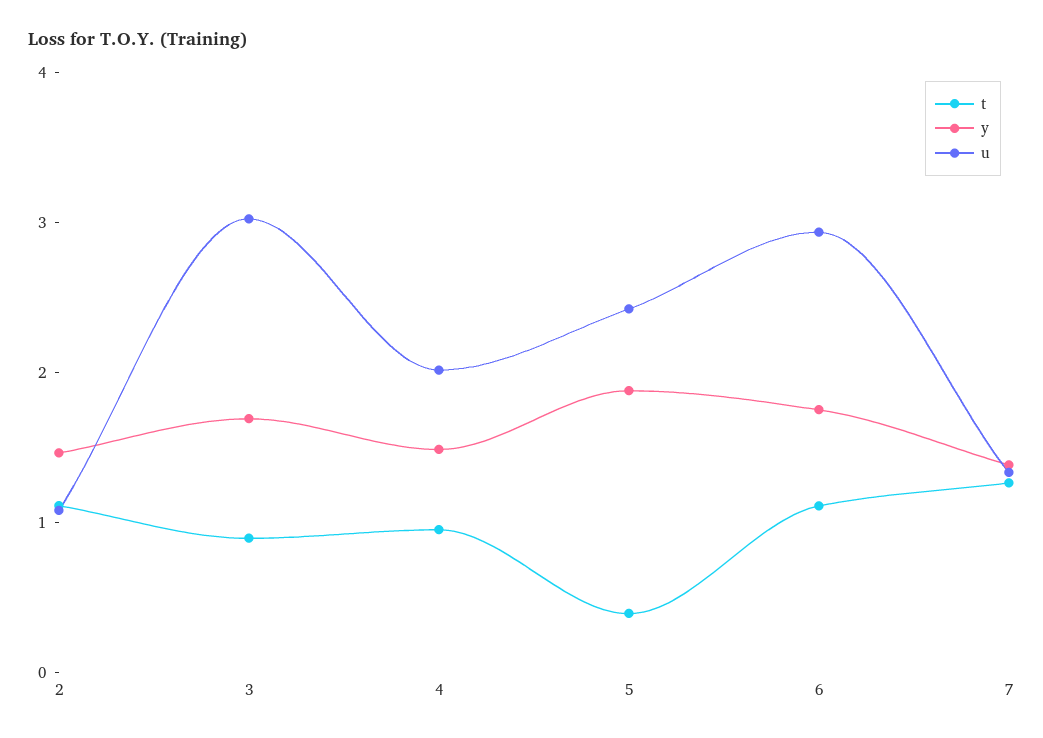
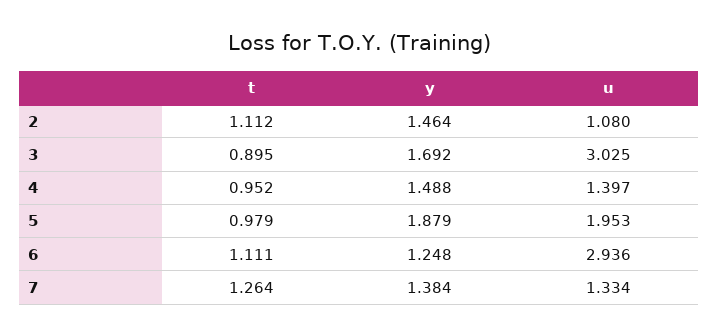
  {
    "t": {
      "2": 1.112,
      "3": 0.895,
      "4": 0.952,
-     "5": 0.4,
+     "5": 0.979,
      "6": 1.111,
      "7": 1.264
    },
    "y": {
      "2": 1.464,
      "3": 1.692,
      "4": 1.488,
      "5": 1.879,
-     "6": 1.8,
+     "6": 1.248,
      "7": 1.384
    },
    "u": {
      "2": 1.08,
      "3": 3.025,
-     "4": 2,
+     "4": 1.397,
-     "5": 2.4,
+     "5": 1.953,
      "6": 2.936,
      "7": 1.334
    }
  }

